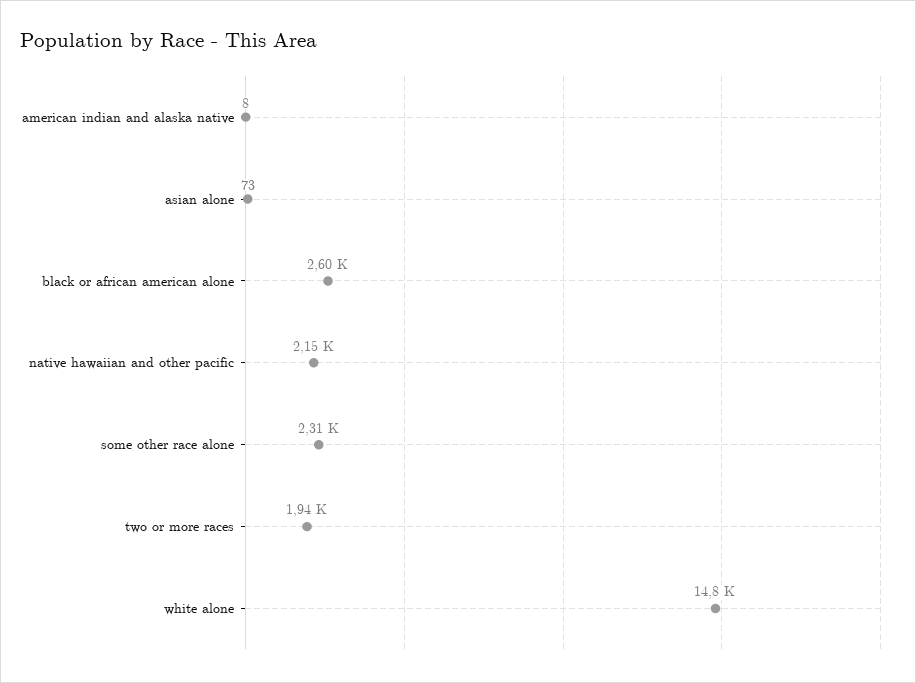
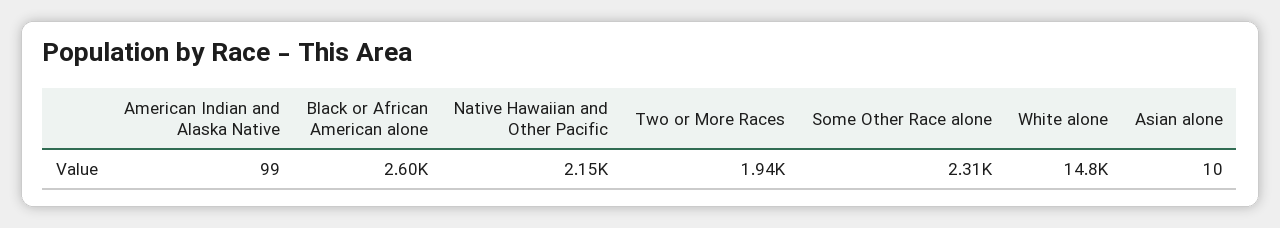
  {
-   "american indian and alaska native": 8,
+   "american indian and alaska native": 99,
-   "asian alone": 73,
+   "asian alone": 10,
    "black or african american alone": 2600,
    "native hawaiian and other pacific": 2150,
    "some other race alone": 2310,
    "two or more races": 1940,
    "white alone": 14800
  }

